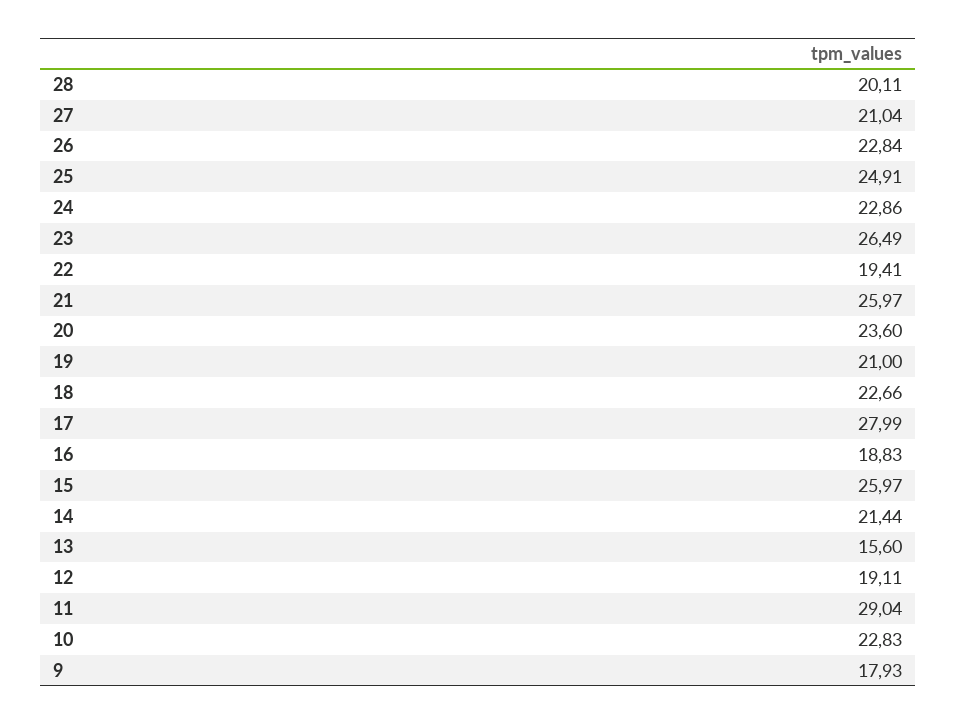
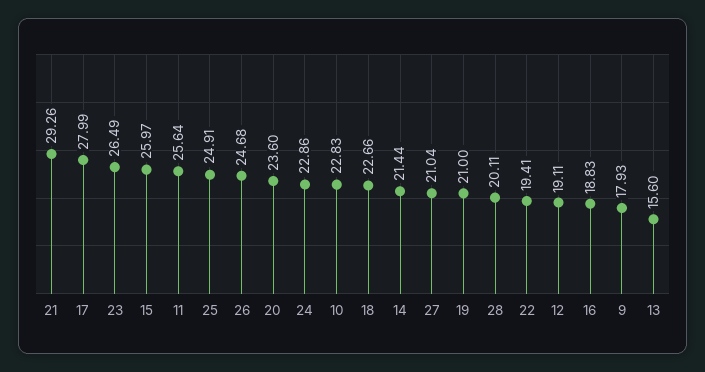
  {
    "28": 20.11,
    "27": 21.04,
-   "26": 22.84,
+   "26": 24.68,
    "25": 24.91,
    "24": 22.86,
    "23": 26.49,
    "22": 19.41,
-   "21": 25.97,
+   "21": 29.26,
    "20": 23.6,
    "19": 21,
    "18": 22.66,
    "17": 27.99,
    "16": 18.83,
    "15": 25.97,
    "14": 21.44,
    "13": 15.6,
    "12": 19.11,
-   "11": 29.04,
+   "11": 25.64,
    "10": 22.83,
    "9": 17.93
  }

